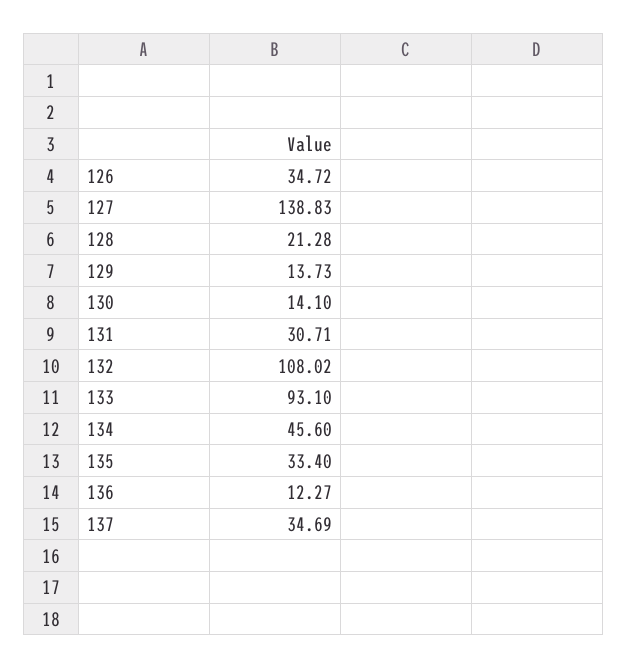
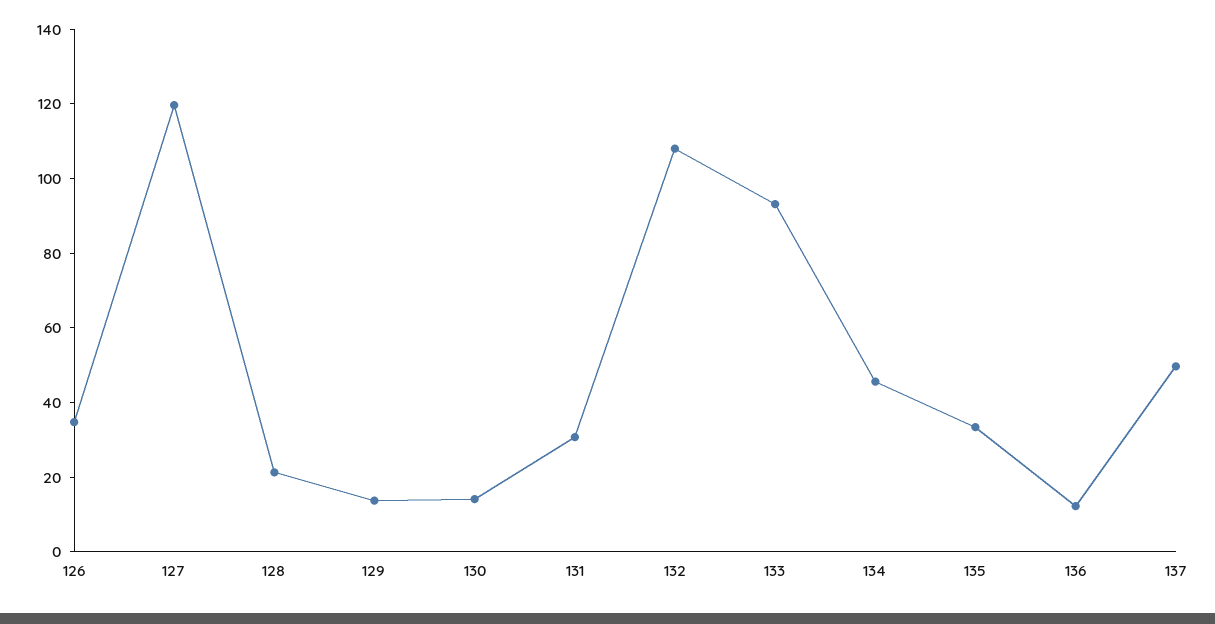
  {
    "126": 34.72,
-   "127": 138.83,
+   "127": 120,
    "128": 21.28,
    "129": 13.73,
    "130": 14.1,
    "131": 30.71,
    "132": 108.02,
    "133": 93.1,
    "134": 45.6,
    "135": 33.4,
    "136": 12.27,
-   "137": 34.69
+   "137": 50
  }

